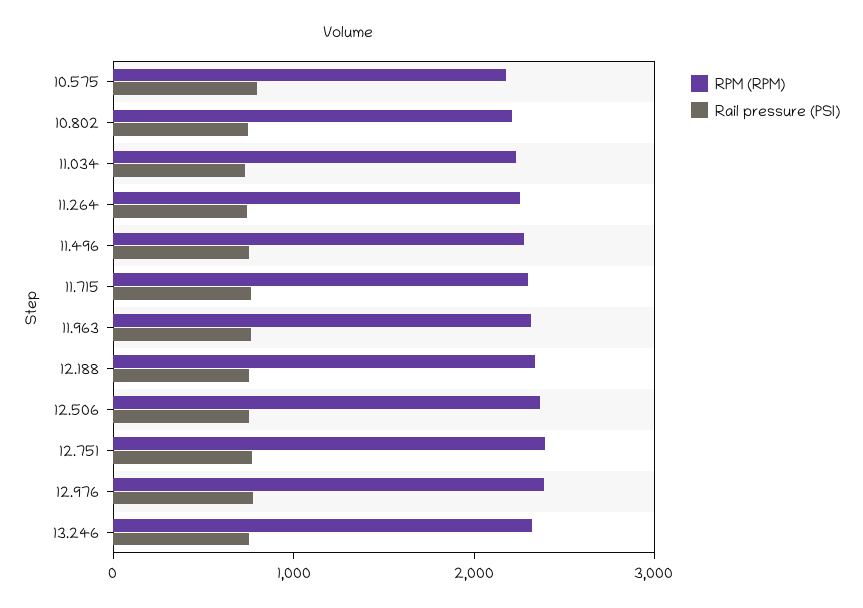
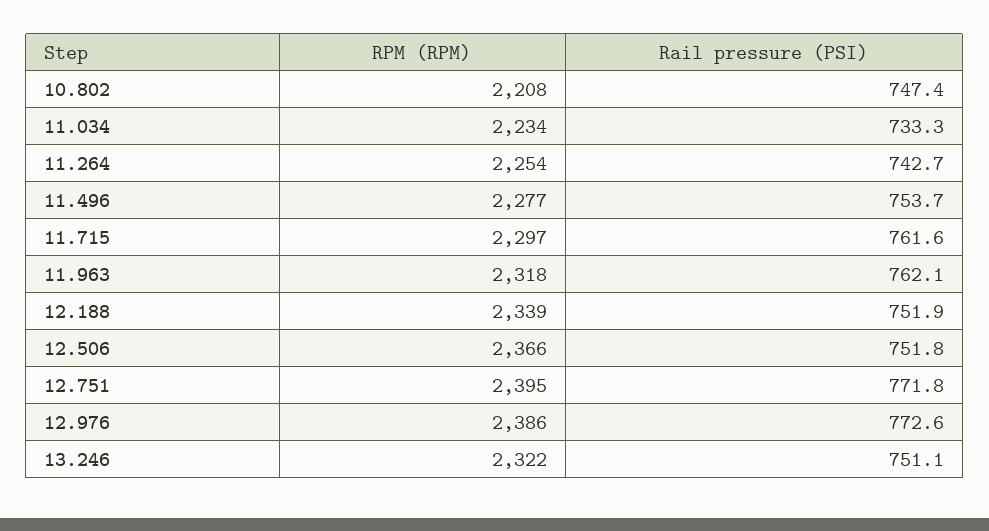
  {
    "RPM (RPM)": {
-     "10.575": 2200,
      "10.802": 2208,
      "11.034": 2234,
      "11.264": 2254,
      "11.496": 2277,
      "11.715": 2297,
      "11.963": 2318,
      "12.188": 2339,
      "12.506": 2366,
      "12.751": 2395,
      "12.976": 2386,
      "13.246": 2322
    },
    "Rail pressure (PSI)": {
-     "10.575": 800,
      "10.802": 747.4,
      "11.034": 733.3,
      "11.264": 742.7,
      "11.496": 753.7,
      "11.715": 761.6,
      "11.963": 762.1,
      "12.188": 751.9,
      "12.506": 751.8,
      "12.751": 771.8,
      "12.976": 772.6,
      "13.246": 751.1
    }
  }

